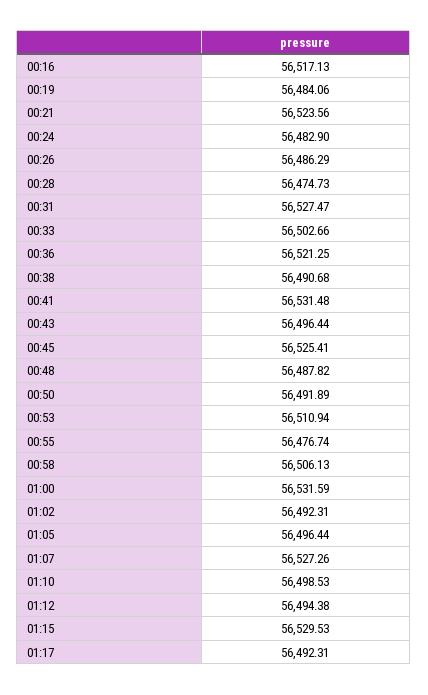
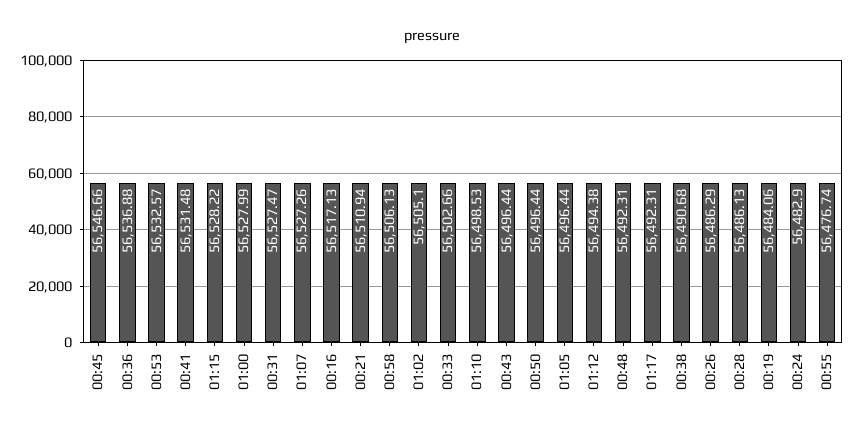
  {
    "00:16": 56517.13,
    "00:19": 56484.06,
-   "00:21": 56523.56,
+   "00:21": 56510.94,
    "00:24": 56482.9,
    "00:26": 56486.29,
-   "00:28": 56474.73,
+   "00:28": 56486.13,
    "00:31": 56527.47,
    "00:33": 56502.66,
-   "00:36": 56521.25,
+   "00:36": 56536.88,
    "00:38": 56490.68,
    "00:41": 56531.48,
    "00:43": 56496.44,
-   "00:45": 56525.41,
+   "00:45": 56546.66,
-   "00:48": 56487.82,
+   "00:48": 56492.31,
-   "00:50": 56491.89,
+   "00:50": 56496.44,
-   "00:53": 56510.94,
+   "00:53": 56532.57,
    "00:55": 56476.74,
    "00:58": 56506.13,
-   "01:00": 56531.59,
+   "01:00": 56527.99,
-   "01:02": 56492.31,
+   "01:02": 56505.1,
    "01:05": 56496.44,
    "01:07": 56527.26,
    "01:10": 56498.53,
    "01:12": 56494.38,
-   "01:15": 56529.53,
+   "01:15": 56528.22,
    "01:17": 56492.31
  }

